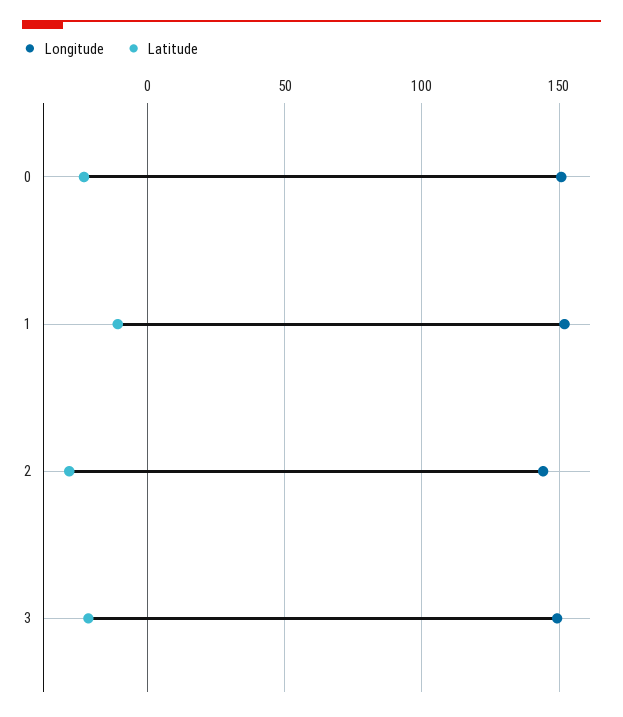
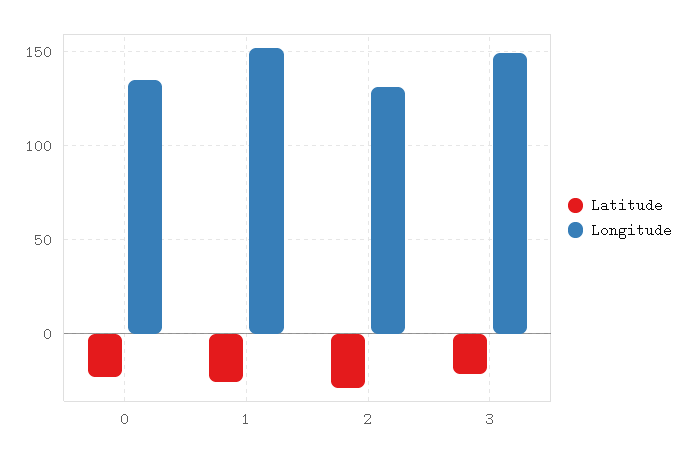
  {
    "Longitude": {
-     "0": 150,
+     "0": 135,
      "1": 150,
-     "2": 145,
+     "2": 130,
      "3": 150
    },
    "Latitude": {
      "0": -25,
-     "1": -10,
+     "1": -25,
      "2": -30,
      "3": -20
    }
  }

